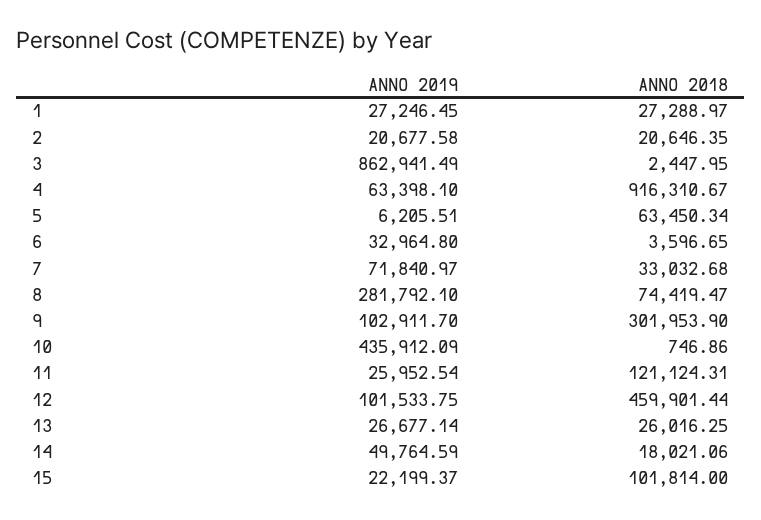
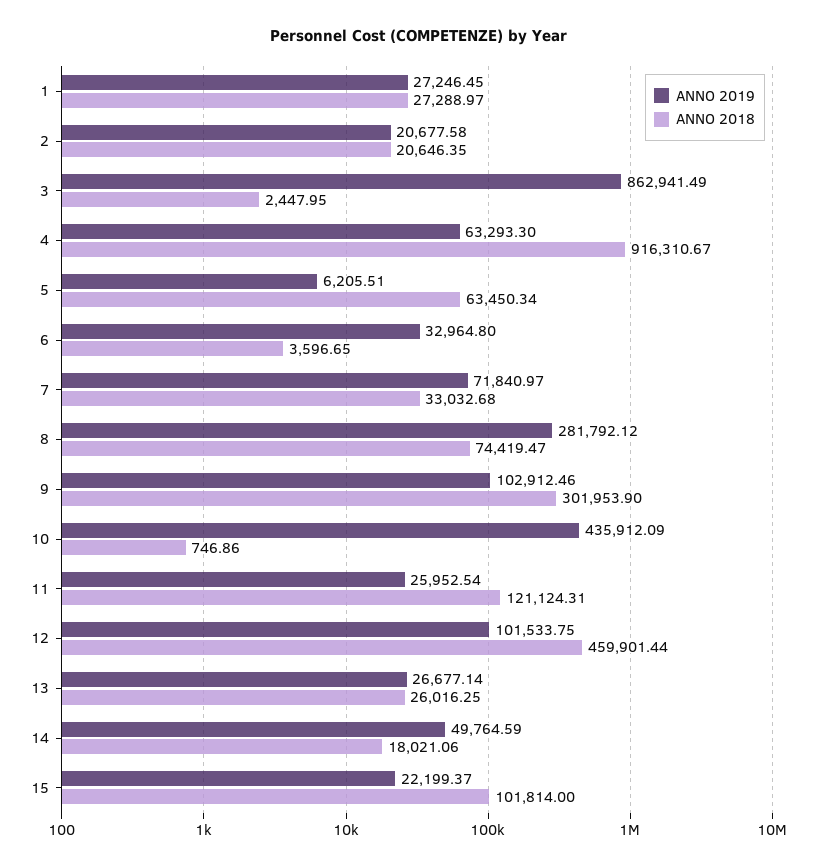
  {
    "ANNO 2019": {
      "1": 27246.45,
      "2": 20677.58,
      "3": 862941.49,
-     "4": 63398.1,
+     "4": 63293.3,
      "5": 6205.51,
      "6": 32964.8,
      "7": 71840.97,
-     "8": 281792.1,
+     "8": 281792.12,
-     "9": 102911.7,
+     "9": 102912.46,
      "10": 435912.09,
      "11": 25952.54,
      "12": 101533.75,
      "13": 26677.14,
      "14": 49764.59,
      "15": 22199.37
    },
    "ANNO 2018": {
      "1": 27288.97,
      "2": 20646.35,
      "3": 2447.95,
      "4": 916310.67,
      "5": 63450.34,
      "6": 3596.65,
      "7": 33032.68,
      "8": 74419.47,
      "9": 301953.9,
      "10": 746.86,
      "11": 121124.31,
      "12": 459901.44,
      "13": 26016.25,
      "14": 18021.06,
      "15": 101814
    }
  }

